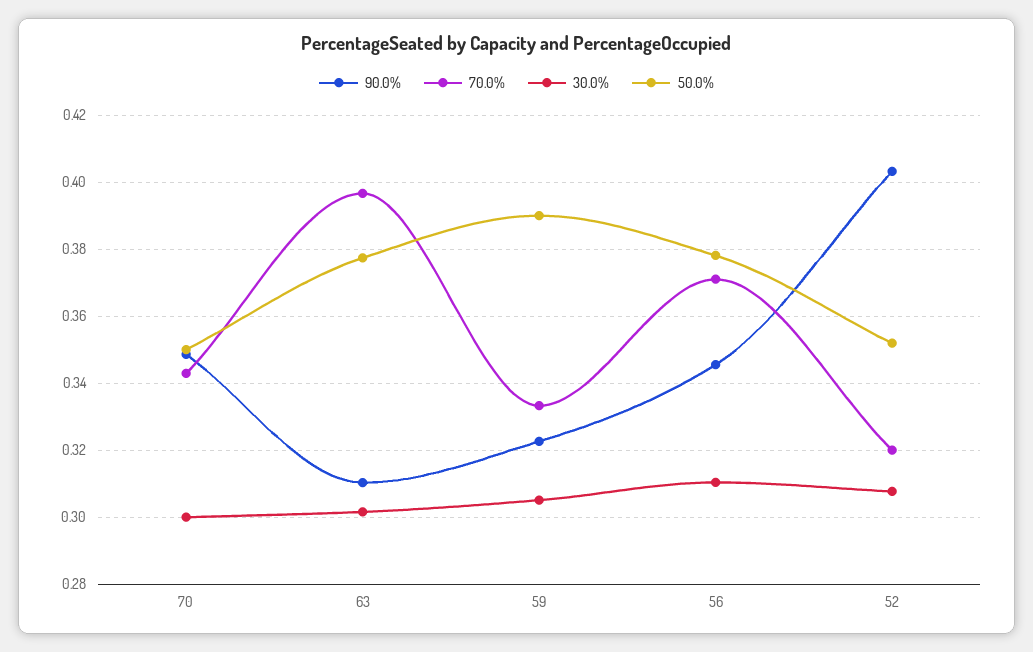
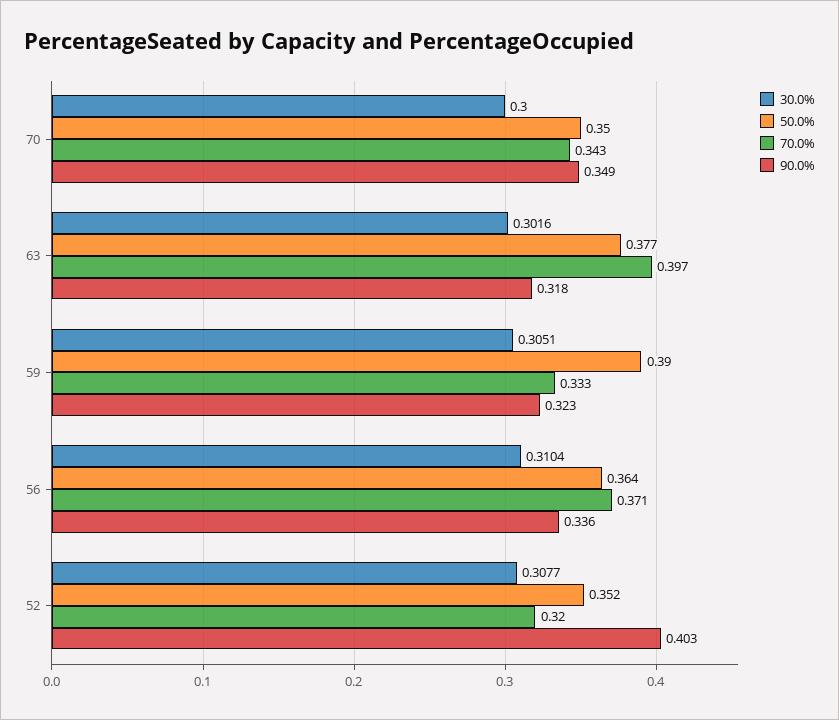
  {
    "90.0%": {
      "70": 0.349,
-     "63": 0.31,
+     "63": 0.318,
      "59": 0.323,
-     "56": 0.346,
+     "56": 0.336,
      "52": 0.403
    },
    "70.0%": {
      "70": 0.343,
      "63": 0.397,
      "59": 0.333,
      "56": 0.371,
      "52": 0.32
    },
    "30.0%": {
      "70": 0.3,
      "63": 0.3016,
      "59": 0.3051,
      "56": 0.3104,
      "52": 0.3077
    },
    "50.0%": {
      "70": 0.35,
      "63": 0.377,
      "59": 0.39,
-     "56": 0.378,
+     "56": 0.364,
      "52": 0.352
    }
  }

